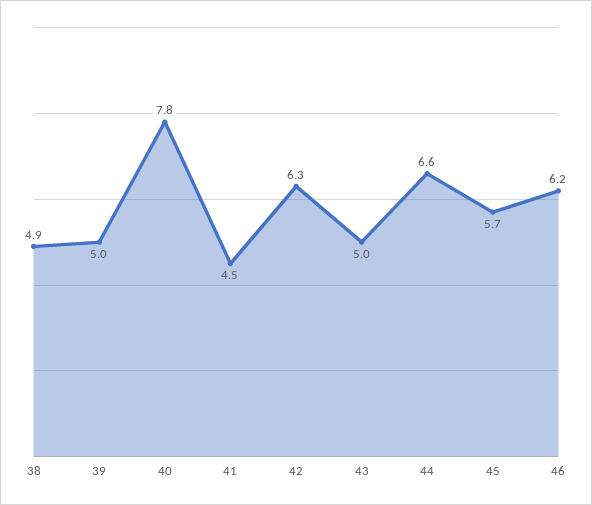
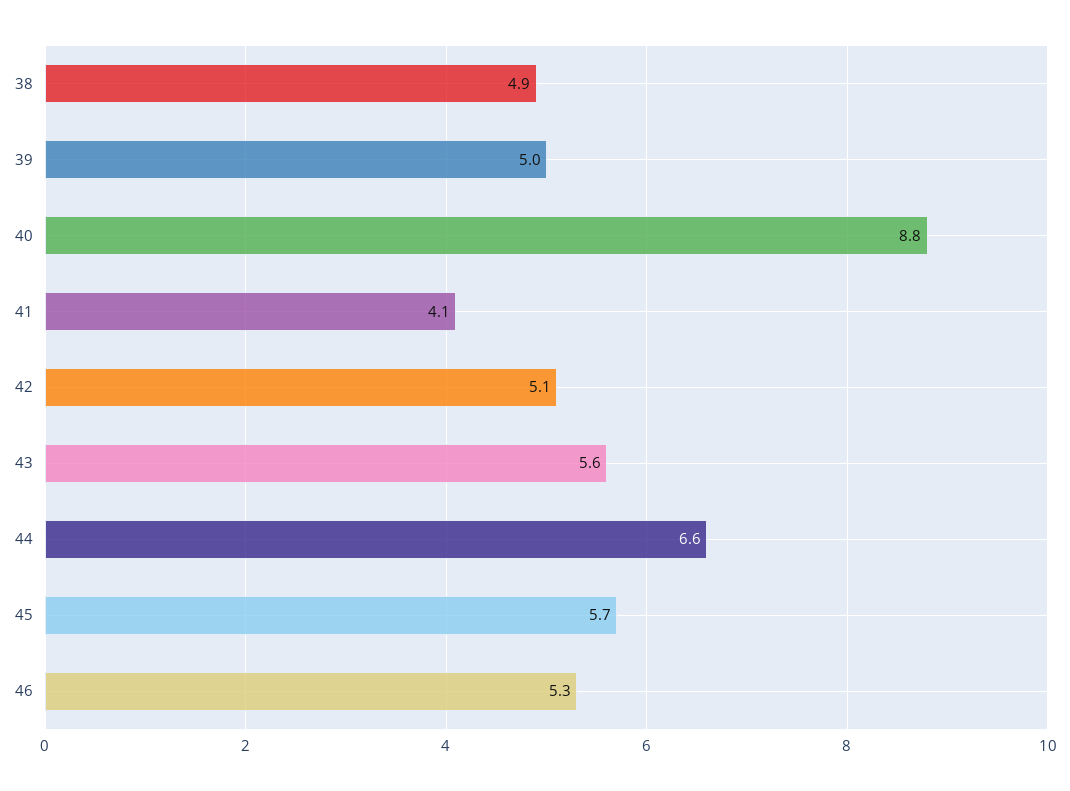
  {
    "38": 4.9,
    "39": 5,
-   "40": 7.8,
+   "40": 8.8,
-   "41": 4.5,
+   "41": 4.1,
-   "42": 6.3,
+   "42": 5.1,
-   "43": 5,
+   "43": 5.6,
    "44": 6.6,
    "45": 5.7,
-   "46": 6.2
+   "46": 5.3
  }

